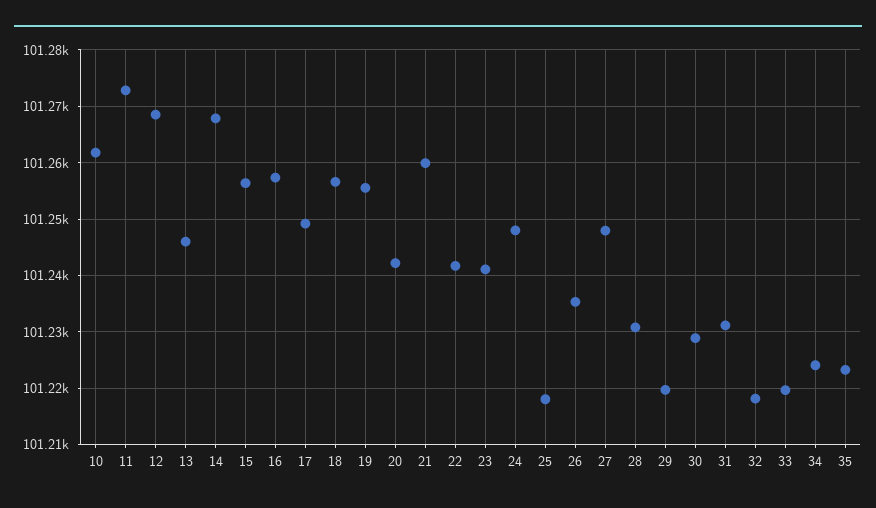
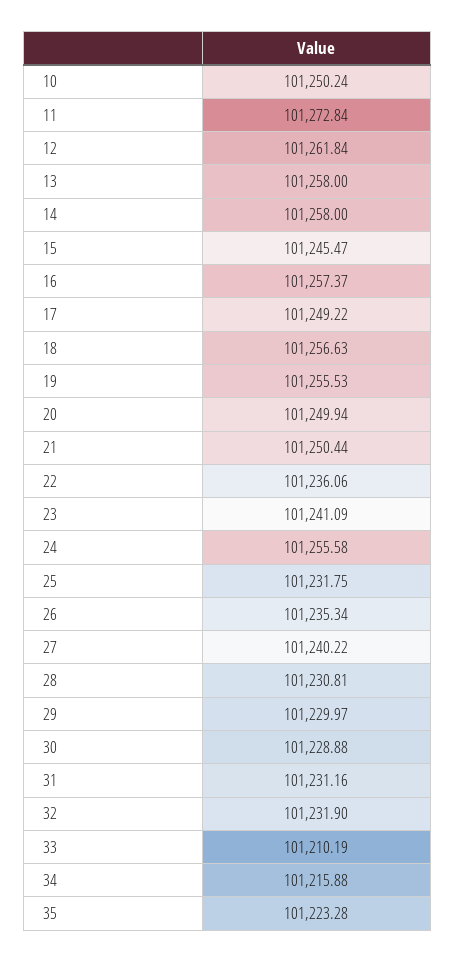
  {
-   "10": 101262,
+   "10": 101250.24,
    "11": 101272.84,
-   "12": 101268,
+   "12": 101261.84,
-   "13": 101246,
+   "13": 101258,
-   "14": 101268,
+   "14": 101258,
-   "15": 101256,
+   "15": 101245.47,
    "16": 101257.37,
    "17": 101249.22,
    "18": 101256.63,
    "19": 101255.53,
-   "20": 101242,
+   "20": 101249.94,
-   "21": 101260,
+   "21": 101250.44,
-   "22": 101242,
+   "22": 101236.06,
    "23": 101241.09,
-   "24": 101248,
+   "24": 101255.58,
-   "25": 101218,
+   "25": 101231.75,
    "26": 101235.34,
-   "27": 101248,
+   "27": 101240.22,
    "28": 101230.81,
-   "29": 101220,
+   "29": 101229.97,
    "30": 101228.88,
    "31": 101231.16,
-   "32": 101218,
+   "32": 101231.9,
-   "33": 101220,
+   "33": 101210.19,
-   "34": 101224,
+   "34": 101215.88,
    "35": 101223.28
  }

